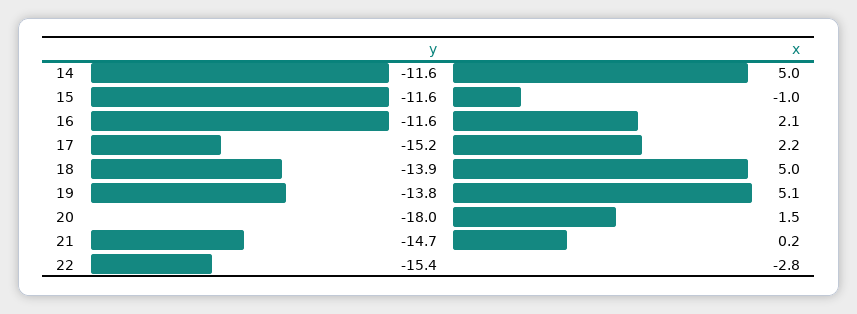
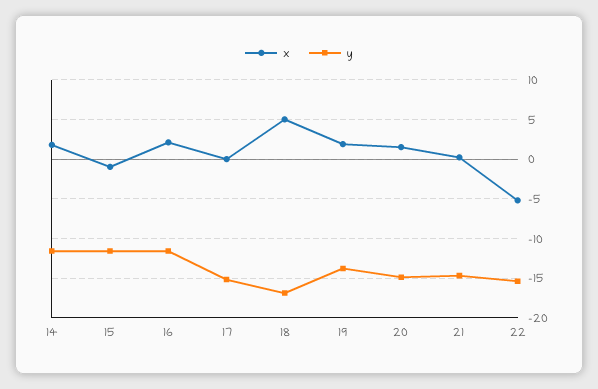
  {
    "y": {
      "14": -11.6,
      "15": -11.6,
      "16": -11.6,
      "17": -15.2,
-     "18": -13.9,
+     "18": -17,
      "19": -13.8,
-     "20": -18,
+     "20": -15,
      "21": -14.7,
      "22": -15.4
    },
    "x": {
-     "14": 5,
+     "14": 2,
      "15": -1,
      "16": 2.1,
-     "17": 2.2,
+     "17": 0,
      "18": 5,
-     "19": 5.1,
+     "19": 2,
      "20": 1.5,
      "21": 0.2,
-     "22": -2.8
+     "22": -5
    }
  }

